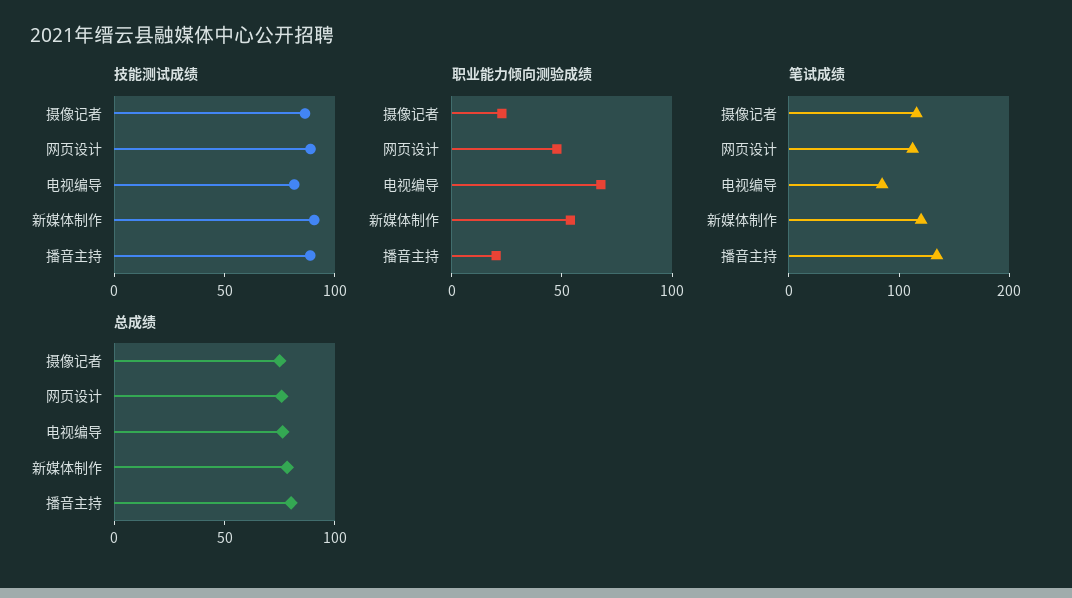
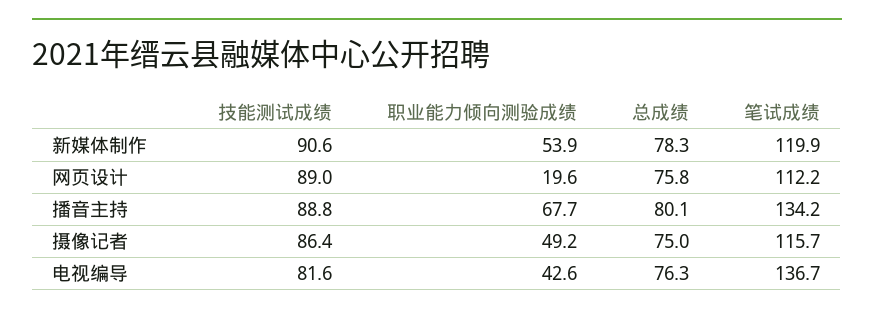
  {
    "技能测试成绩": {
      "摄像记者": 86.4,
      "网页设计": 89,
      "电视编导": 81.6,
      "新媒体制作": 90.6,
      "播音主持": 88.8
    },
    "职业能力倾向测验成绩": {
-     "摄像记者": 20,
+     "摄像记者": 49.2,
-     "网页设计": 50,
+     "网页设计": 19.6,
-     "电视编导": 70,
+     "电视编导": 42.6,
      "新媒体制作": 53.9,
-     "播音主持": 20
+     "播音主持": 67.7
    },
    "笔试成绩": {
      "摄像记者": 115.7,
      "网页设计": 112.2,
-     "电视编导": 80,
+     "电视编导": 136.7,
      "新媒体制作": 119.9,
      "播音主持": 134.2
    },
    "总成绩": {
      "摄像记者": 75,
      "网页设计": 75.8,
      "电视编导": 76.3,
      "新媒体制作": 78.3,
      "播音主持": 80.1
    }
  }

